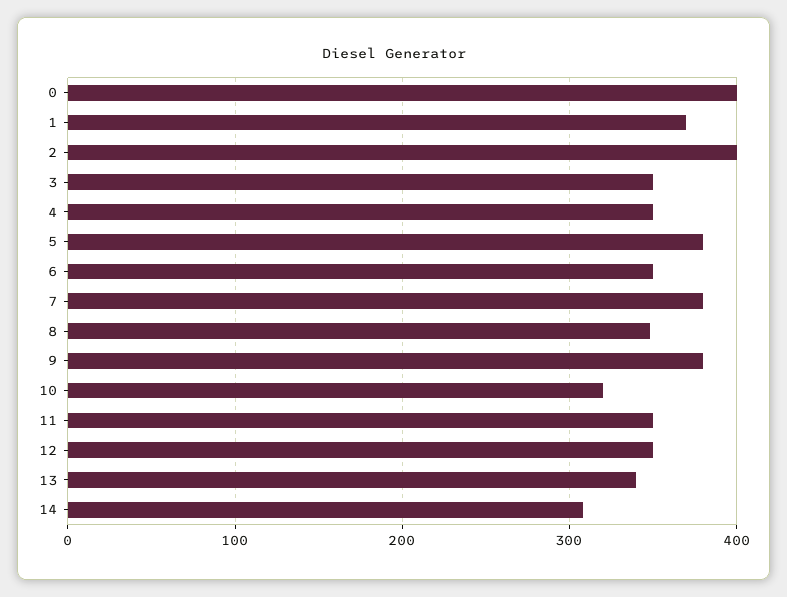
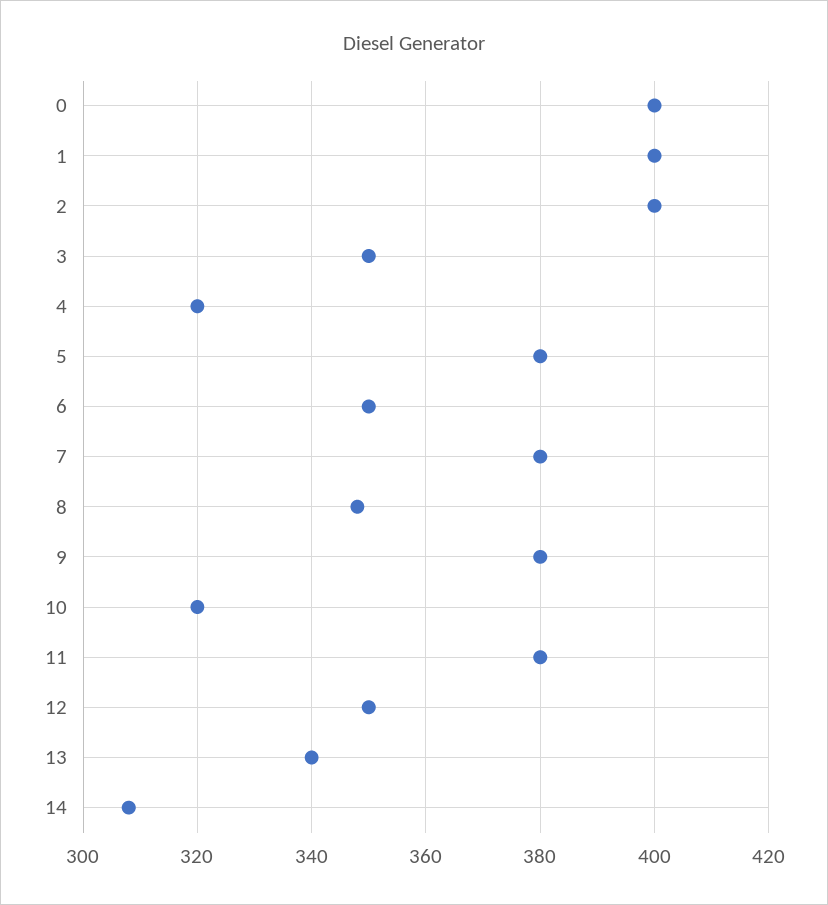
  {
    "0": 400,
-   "1": 370,
+   "1": 400,
    "2": 400,
    "3": 350,
-   "4": 350,
+   "4": 320,
    "5": 380,
    "6": 350,
    "7": 380,
    "8": 350,
    "9": 380,
    "10": 320,
-   "11": 350,
+   "11": 380,
    "12": 350,
    "13": 340,
    "14": 310
  }

